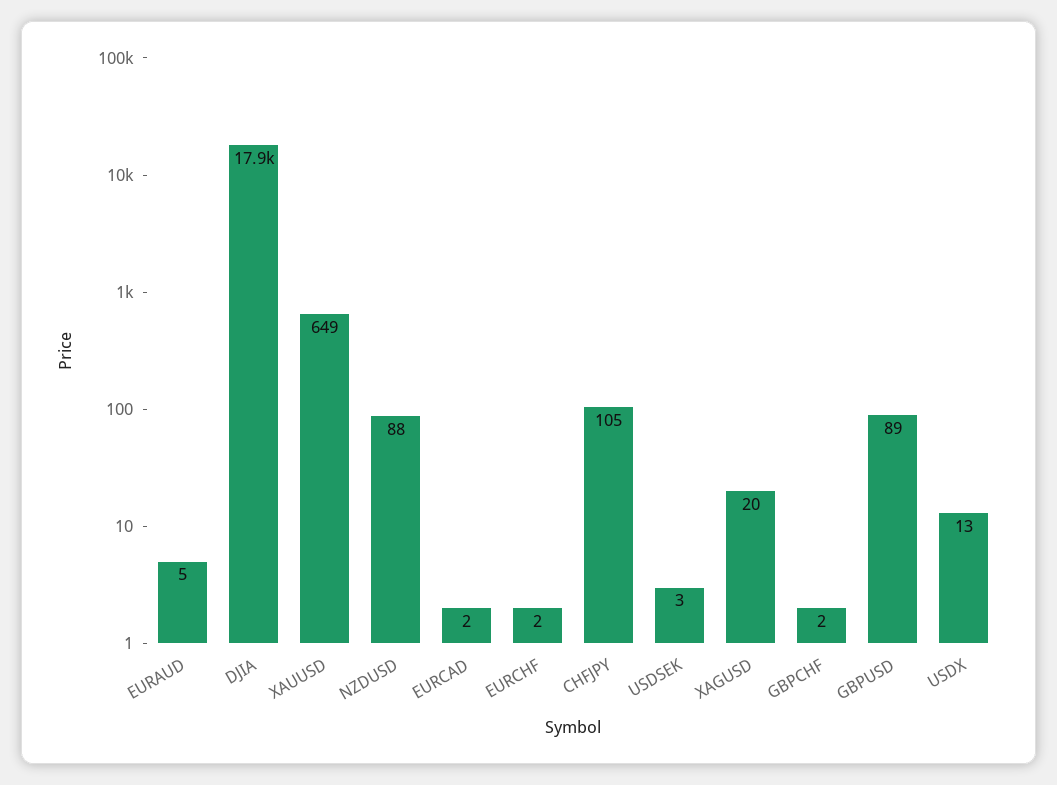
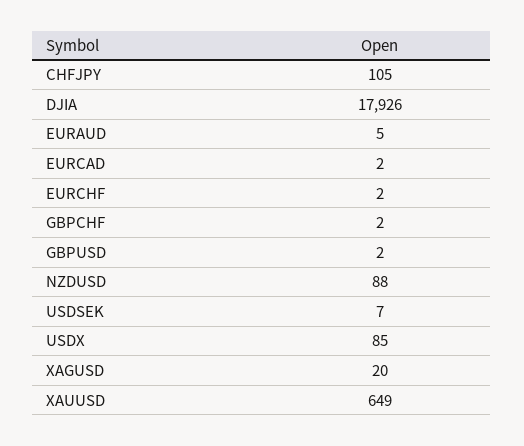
  {
    "EURAUD": 5,
    "DJIA": 17926,
    "XAUUSD": 649,
    "NZDUSD": 88,
    "EURCAD": 2,
    "EURCHF": 2,
    "CHFJPY": 105,
-   "USDSEK": 3,
+   "USDSEK": 7,
    "XAGUSD": 20,
    "GBPCHF": 2,
-   "GBPUSD": 89,
+   "GBPUSD": 2,
-   "USDX": 13
+   "USDX": 85
  }

